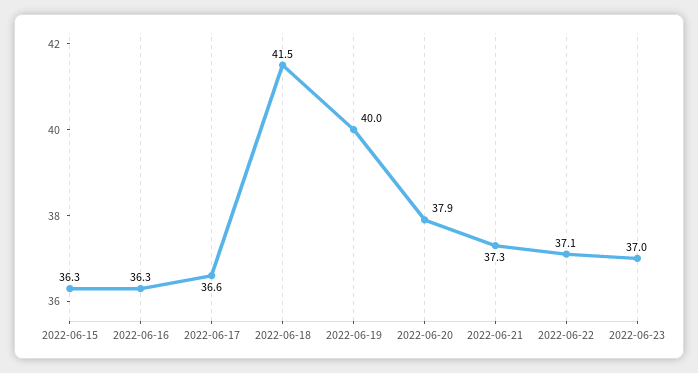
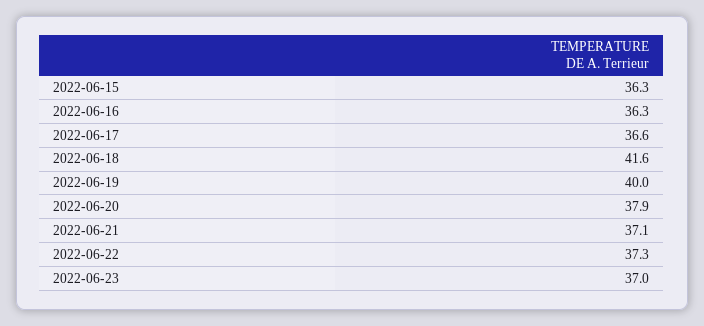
  {
    "2022-06-15": 36.3,
    "2022-06-16": 36.3,
    "2022-06-17": 36.6,
-   "2022-06-18": 41.5,
+   "2022-06-18": 41.6,
    "2022-06-19": 40,
    "2022-06-20": 37.9,
-   "2022-06-21": 37.3,
+   "2022-06-21": 37.1,
-   "2022-06-22": 37.1,
+   "2022-06-22": 37.3,
    "2022-06-23": 37
  }

